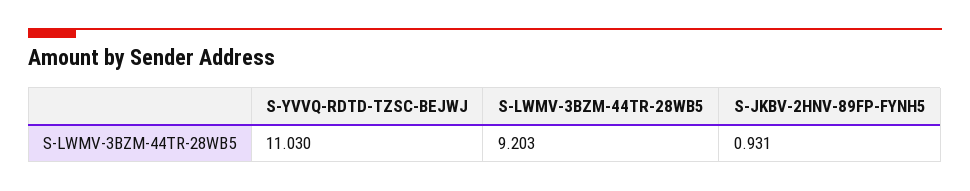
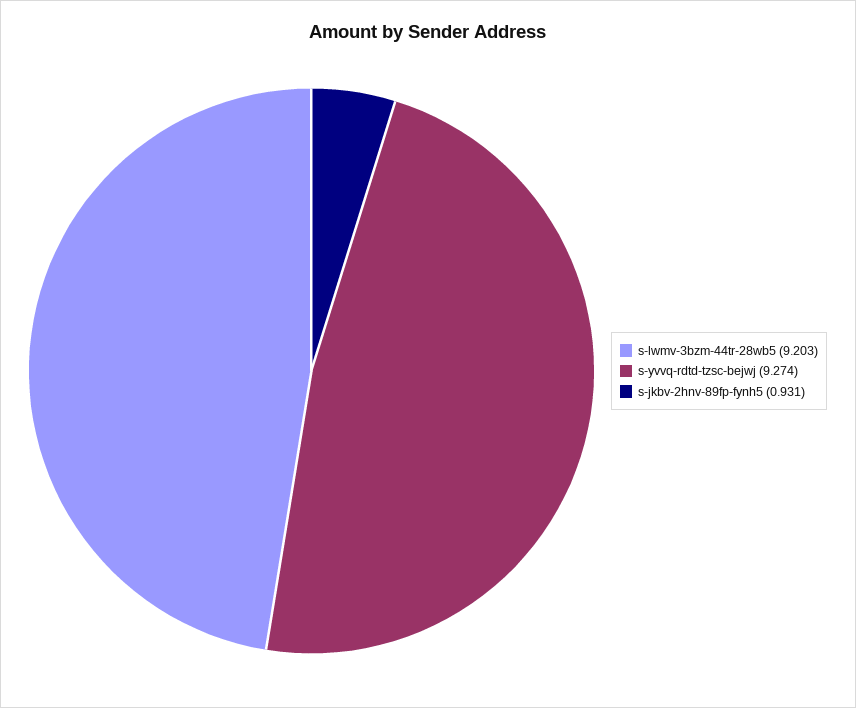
  {
-   "S-YVVQ-RDTD-TZSC-BEJWJ": 11.03,
+   "S-YVVQ-RDTD-TZSC-BEJWJ": 9.274,
    "S-LWMV-3BZM-44TR-28WB5": 9.203,
    "S-JKBV-2HNV-89FP-FYNH5": 0.931
  }

